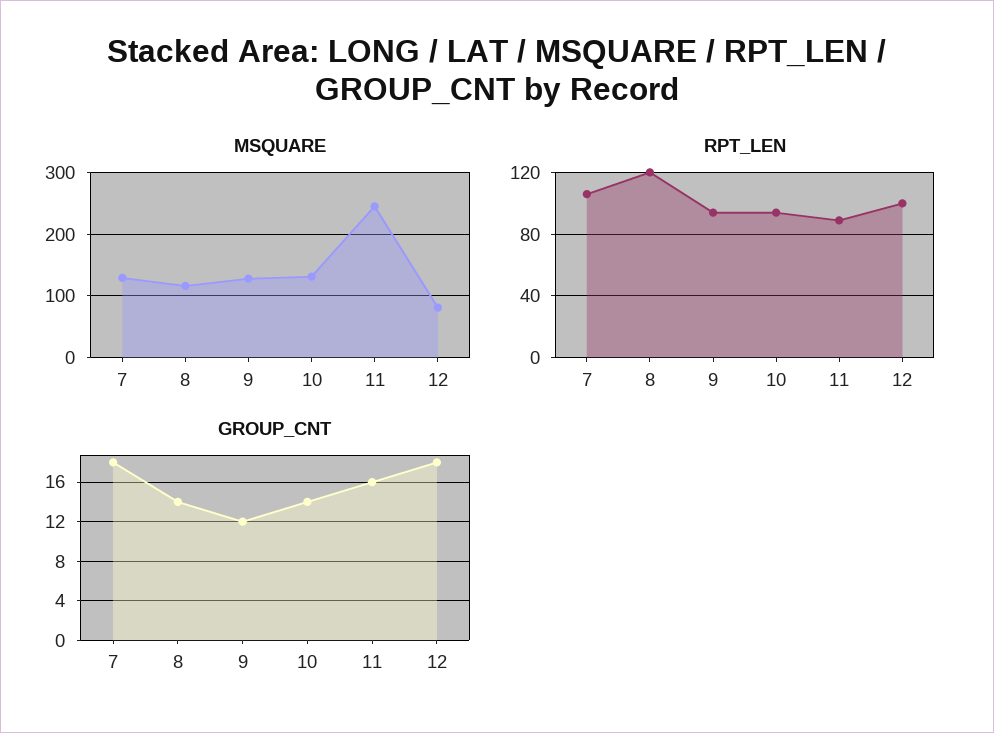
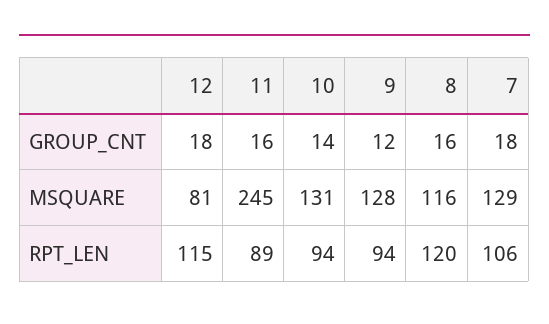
  {
    "MSQUARE": {
      "7": 129,
      "8": 116,
      "9": 128,
      "10": 131,
      "11": 245,
      "12": 81
    },
    "RPT_LEN": {
      "7": 106,
      "8": 120,
      "9": 94,
      "10": 94,
      "11": 89,
-     "12": 100
+     "12": 115
    },
    "GROUP_CNT": {
      "7": 18,
-     "8": 14,
+     "8": 16,
      "9": 12,
      "10": 14,
      "11": 16,
      "12": 18
    }
  }

